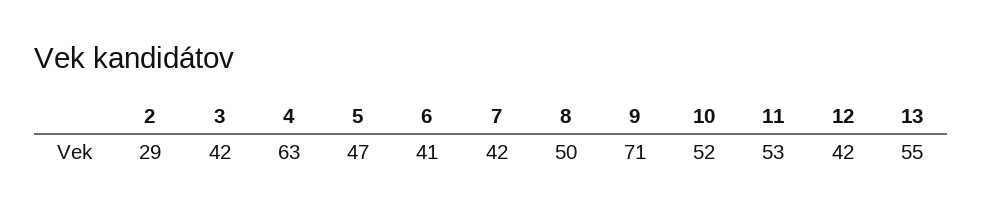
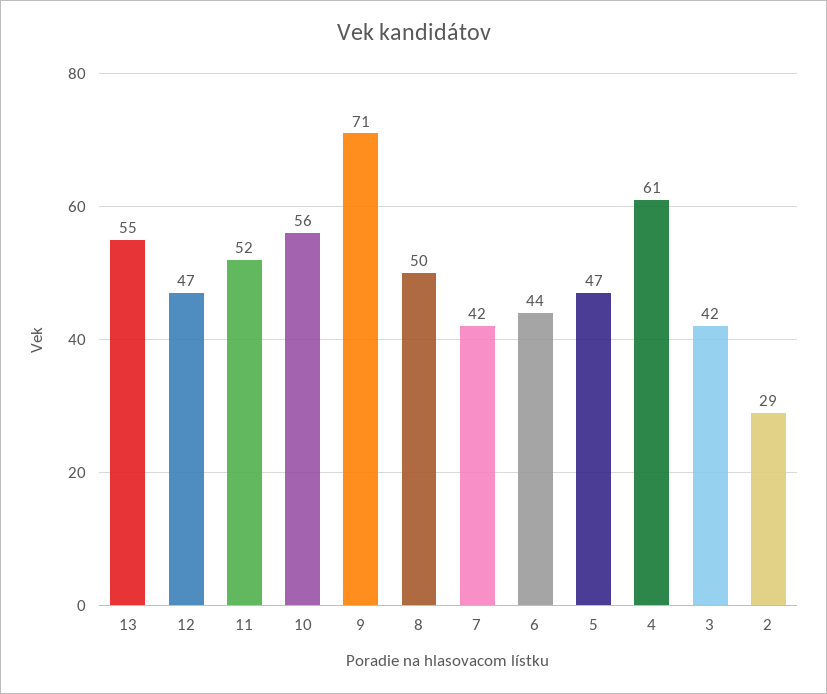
  {
    "2": 29,
    "3": 42,
-   "4": 63,
+   "4": 61,
    "5": 47,
-   "6": 41,
+   "6": 44,
    "7": 42,
    "8": 50,
    "9": 71,
-   "10": 52,
+   "10": 56,
-   "11": 53,
+   "11": 52,
-   "12": 42,
+   "12": 47,
    "13": 55
  }

